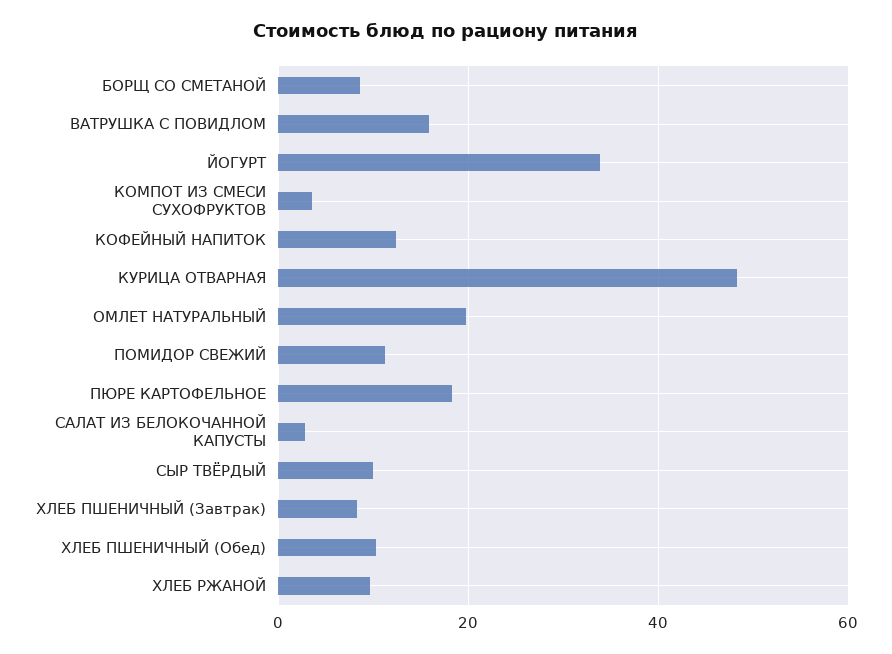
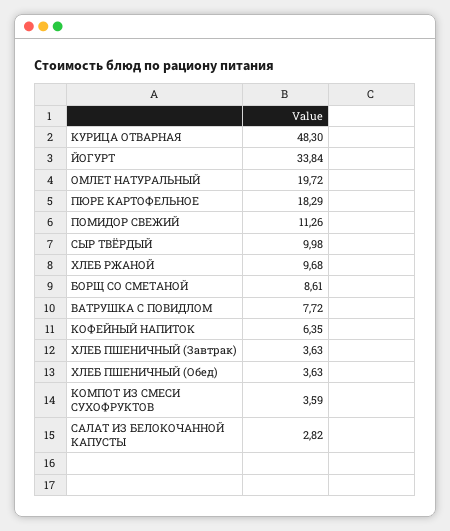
  {
    "БОРЩ СО СМЕТАНОЙ": 8.61,
-   "ВАТРУШКА С ПОВИДЛОМ": 16,
+   "ВАТРУШКА С ПОВИДЛОМ": 7.72,
    "ЙОГУРТ": 33.84,
    "КОМПОТ ИЗ СМЕСИ СУХОФРУКТОВ": 3.59,
-   "КОФЕЙНЫЙ НАПИТОК": 12,
+   "КОФЕЙНЫЙ НАПИТОК": 6.35,
    "КУРИЦА ОТВАРНАЯ": 48.3,
    "ОМЛЕТ НАТУРАЛЬНЫЙ": 19.72,
    "ПОМИДОР СВЕЖИЙ": 11.26,
    "ПЮРЕ КАРТОФЕЛЬНОЕ": 18.29,
    "САЛАТ ИЗ БЕЛОКОЧАННОЙ КАПУСТЫ": 2.82,
    "СЫР ТВЁРДЫЙ": 9.98,
-   "ХЛЕБ ПШЕНИЧНЫЙ (Завтрак)": 8,
+   "ХЛЕБ ПШЕНИЧНЫЙ (Завтрак)": 3.63,
-   "ХЛЕБ ПШЕНИЧНЫЙ (Обед)": 10,
+   "ХЛЕБ ПШЕНИЧНЫЙ (Обед)": 3.63,
    "ХЛЕБ РЖАНОЙ": 9.68
  }

